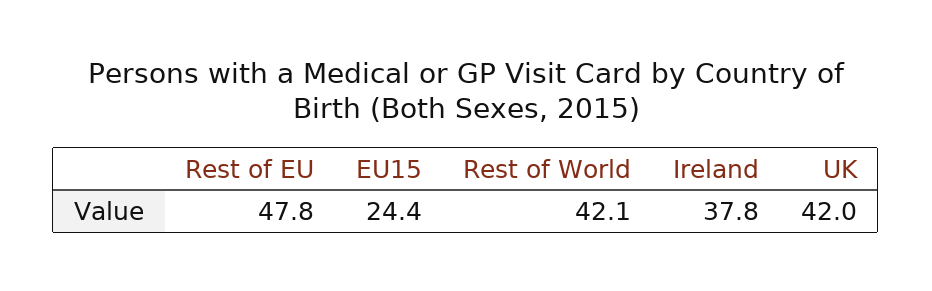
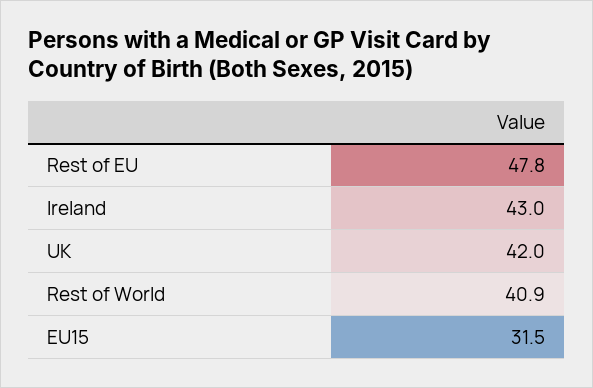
  {
    "Rest of EU": 47.8,
-   "EU15": 24.4,
+   "EU15": 31.5,
-   "Rest of World": 42.1,
+   "Rest of World": 40.9,
-   "Ireland": 37.8,
+   "Ireland": 43,
    "UK": 42
  }

